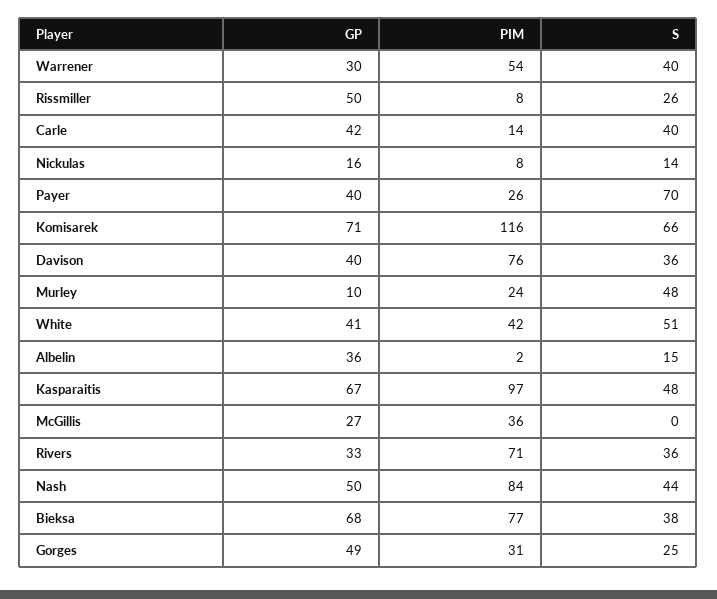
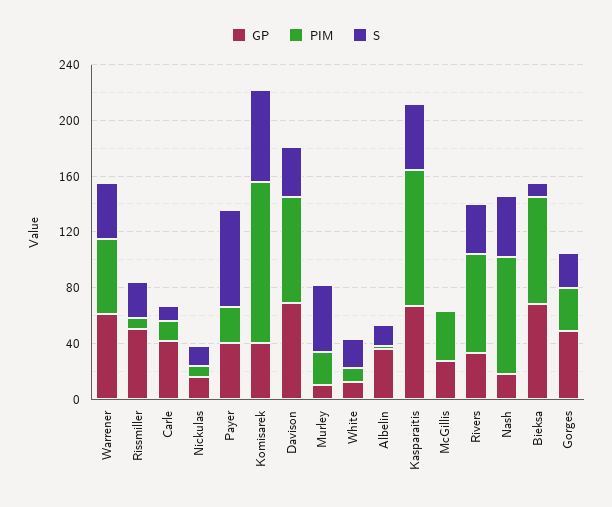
  {
    "GP": {
-     "Warrener": 30,
+     "Warrener": 60,
      "Rissmiller": 50,
      "Carle": 42,
      "Nickulas": 16,
      "Payer": 40,
-     "Komisarek": 71,
+     "Komisarek": 40,
-     "Davison": 40,
+     "Davison": 70,
      "Murley": 10,
-     "White": 41,
+     "White": 10,
      "Albelin": 36,
      "Kasparaitis": 67,
      "McGillis": 27,
      "Rivers": 33,
-     "Nash": 50,
+     "Nash": 20,
      "Bieksa": 68,
      "Gorges": 49
    },
    "PIM": {
      "Warrener": 54,
      "Rissmiller": 8,
      "Carle": 14,
      "Nickulas": 8,
      "Payer": 26,
      "Komisarek": 116,
      "Davison": 76,
      "Murley": 24,
-     "White": 42,
+     "White": 10,
      "Albelin": 2,
      "Kasparaitis": 97,
      "McGillis": 36,
      "Rivers": 71,
      "Nash": 84,
      "Bieksa": 77,
      "Gorges": 31
    },
    "S": {
      "Warrener": 40,
      "Rissmiller": 26,
-     "Carle": 40,
+     "Carle": 10,
      "Nickulas": 14,
      "Payer": 70,
      "Komisarek": 66,
      "Davison": 36,
      "Murley": 48,
-     "White": 51,
+     "White": 20,
      "Albelin": 15,
      "Kasparaitis": 48,
      "McGillis": 0,
      "Rivers": 36,
      "Nash": 44,
-     "Bieksa": 38,
+     "Bieksa": 10,
      "Gorges": 25
    }
  }

